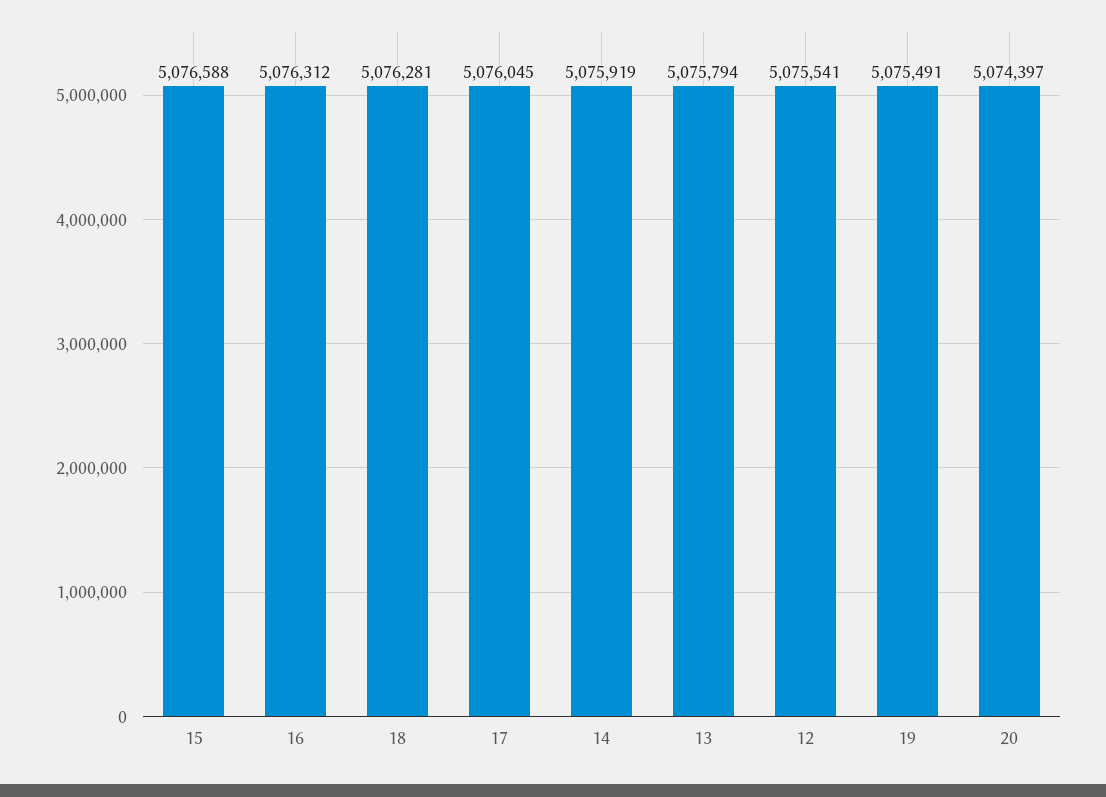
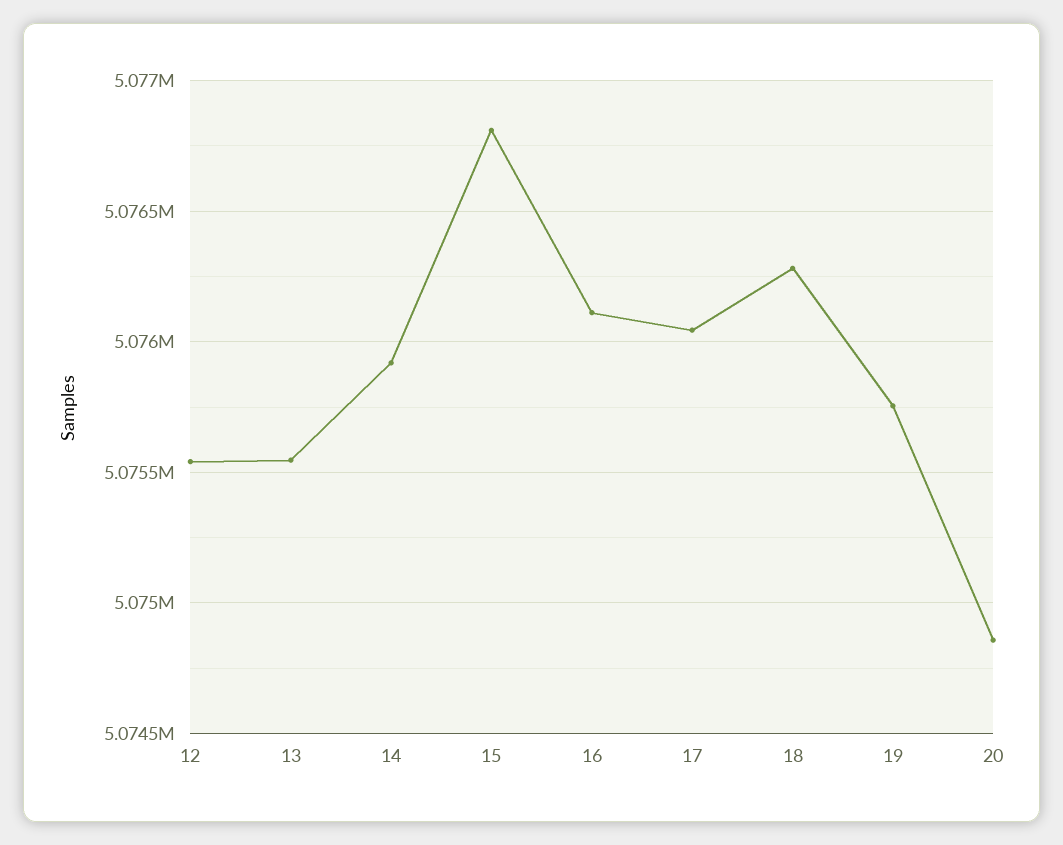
  {
-   "15": 5076588,
+   "15": 5076800,
-   "16": 5076312,
+   "16": 5076100,
    "18": 5076281,
    "17": 5076045,
    "14": 5075919,
-   "13": 5075794,
+   "13": 5075550,
    "12": 5075541,
-   "19": 5075491,
+   "19": 5075750,
-   "20": 5074397
+   "20": 5074850
  }

